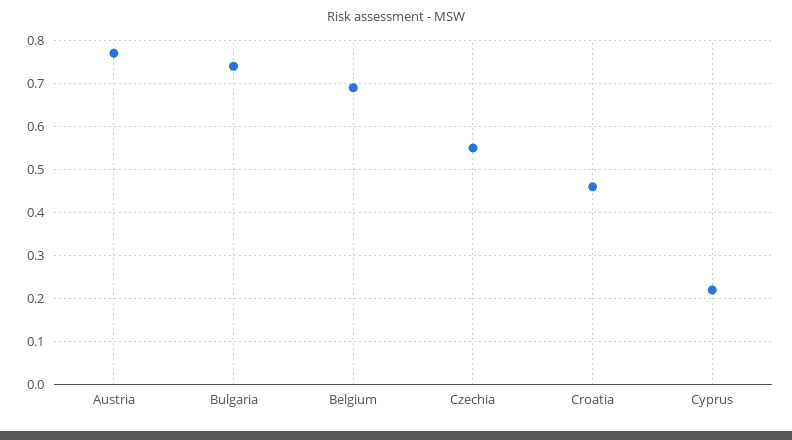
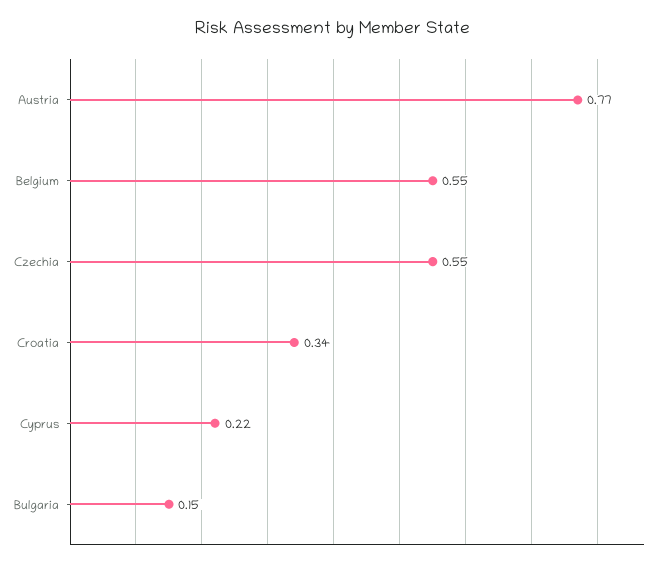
  {
    "Austria": 0.77,
-   "Bulgaria": 0.75,
+   "Bulgaria": 0.15,
-   "Belgium": 0.7,
+   "Belgium": 0.55,
    "Czechia": 0.55,
-   "Croatia": 0.45,
+   "Croatia": 0.34,
    "Cyprus": 0.22
  }

